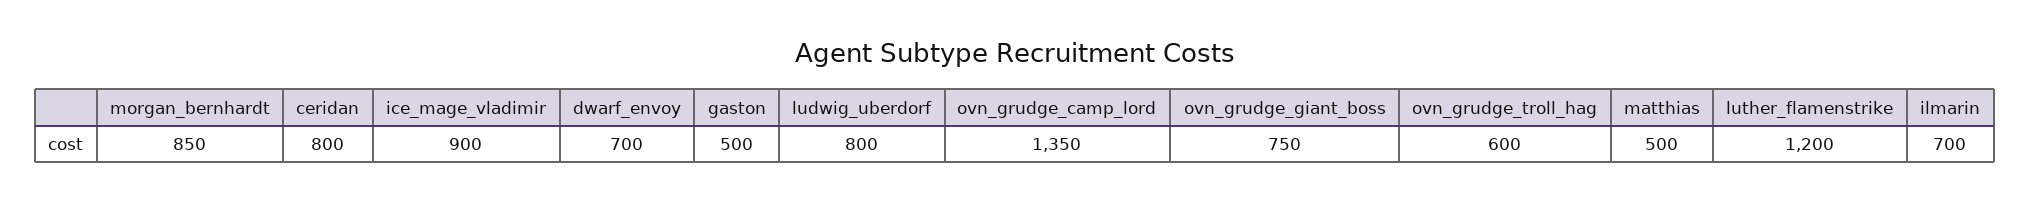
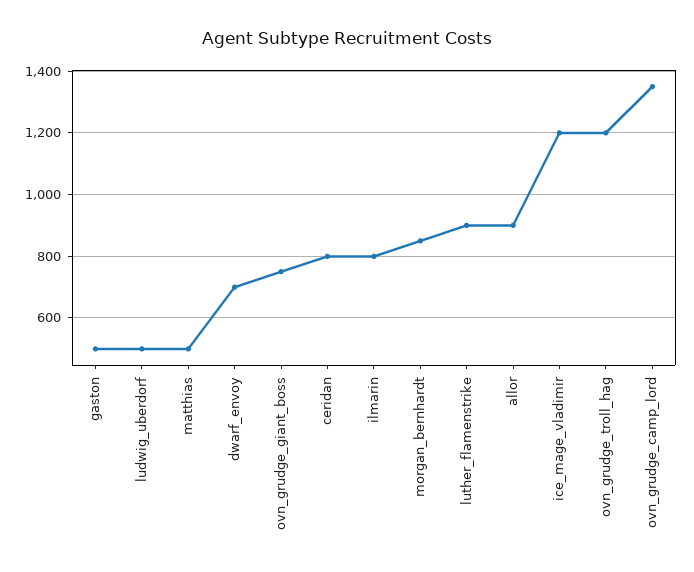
  {
    "morgan_bernhardt": 850,
    "ceridan": 800,
-   "ice_mage_vladimir": 900,
+   "ice_mage_vladimir": 1200,
    "dwarf_envoy": 700,
    "gaston": 500,
-   "ludwig_uberdorf": 800,
+   "ludwig_uberdorf": 500,
    "ovn_grudge_camp_lord": 1350,
    "ovn_grudge_giant_boss": 750,
-   "ovn_grudge_troll_hag": 600,
+   "ovn_grudge_troll_hag": 1200,
    "matthias": 500,
-   "luther_flamenstrike": 1200,
+   "luther_flamenstrike": 900,
-   "ilmarin": 700
+   "ilmarin": 800,
+   "allor": 900
  }

